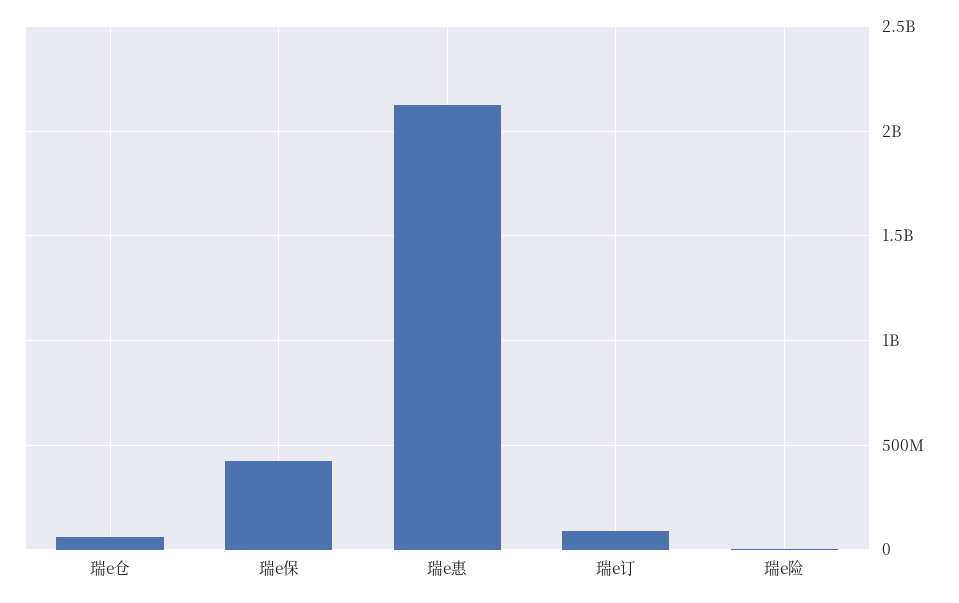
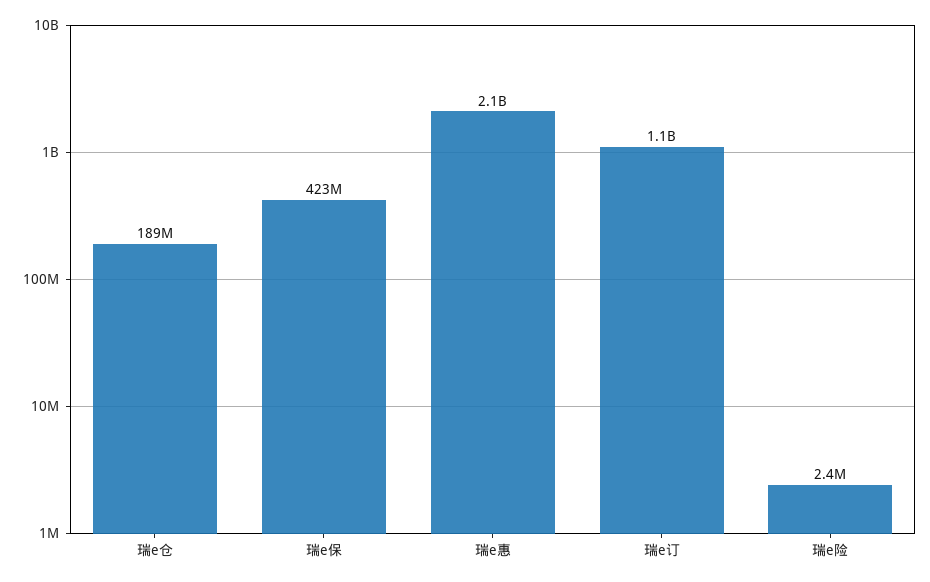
  {
-   "瑞e仓": 50000000,
+   "瑞e仓": 189000000,
    "瑞e保": 423000000,
    "瑞e惠": 2100000000,
-   "瑞e订": 100000000,
+   "瑞e订": 1100000000,
    "瑞e险": 2400000
  }

